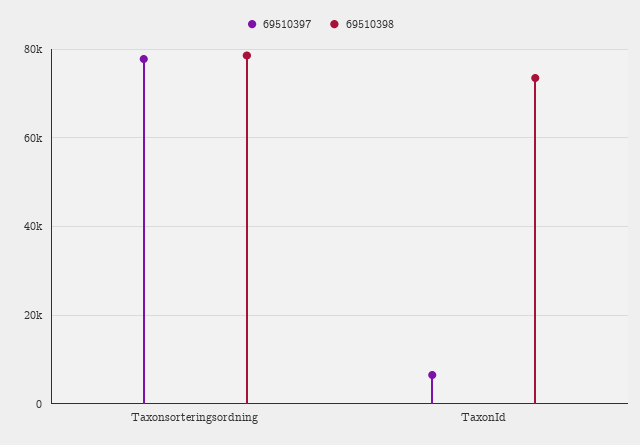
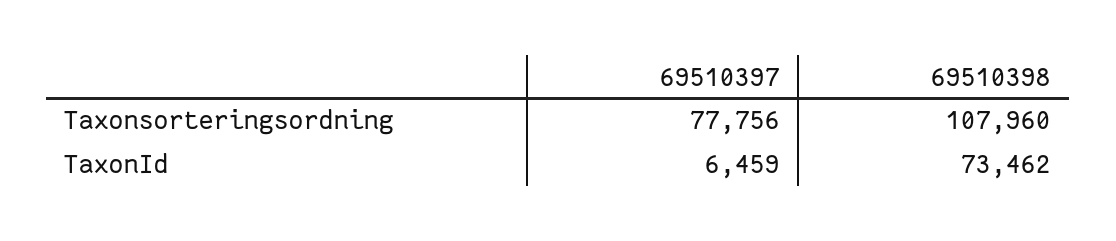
  {
    "69510397": {
      "Taxonsorteringsordning": 77756,
      "TaxonId": 6459
    },
    "69510398": {
-     "Taxonsorteringsordning": 78000,
+     "Taxonsorteringsordning": 107960,
      "TaxonId": 73462
    }
  }

